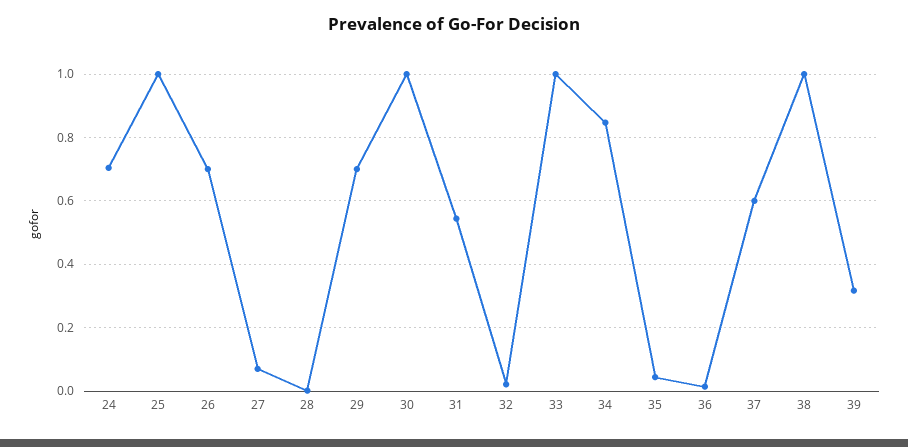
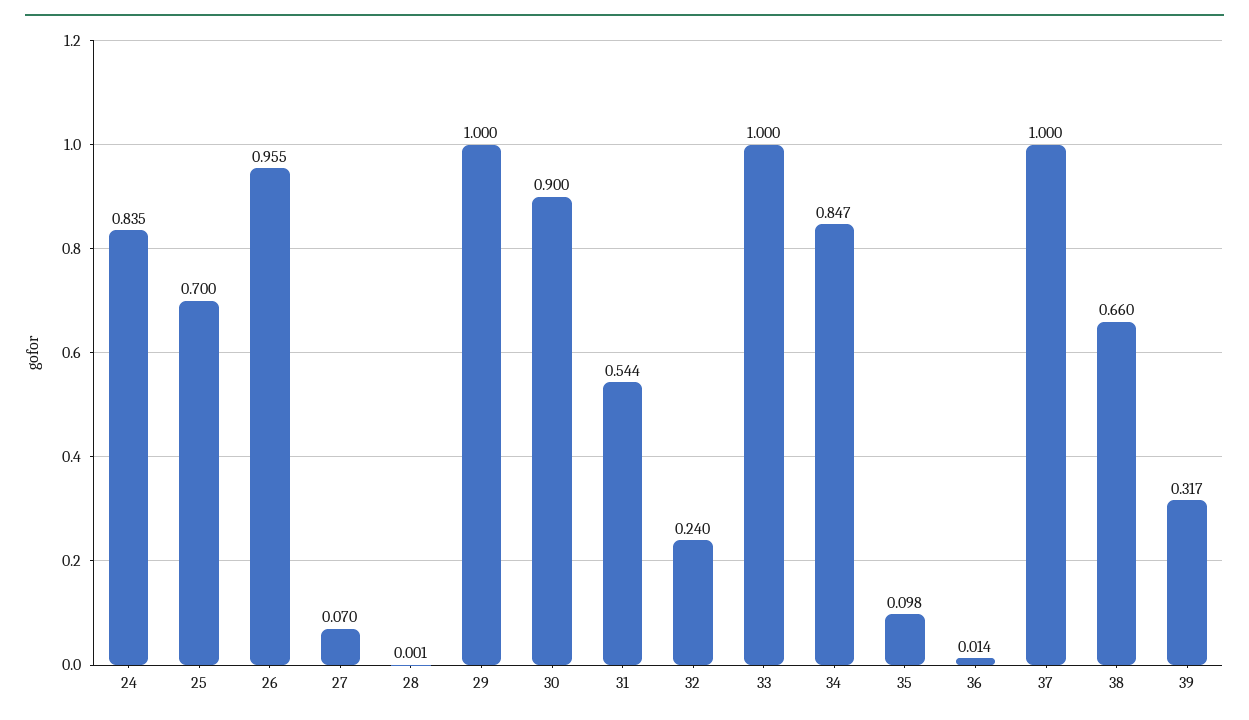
  {
-   "24": 0.7,
+   "24": 0.835,
-   "25": 1,
+   "25": 0.7,
-   "26": 0.7,
+   "26": 0.955,
    "27": 0.07,
    "28": 0.001,
-   "29": 0.7,
+   "29": 1,
-   "30": 1,
+   "30": 0.9,
    "31": 0.544,
-   "32": 0.02,
+   "32": 0.24,
    "33": 1,
    "34": 0.847,
-   "35": 0.04,
+   "35": 0.098,
    "36": 0.014,
-   "37": 0.6,
+   "37": 1,
-   "38": 1,
+   "38": 0.66,
    "39": 0.317
  }

